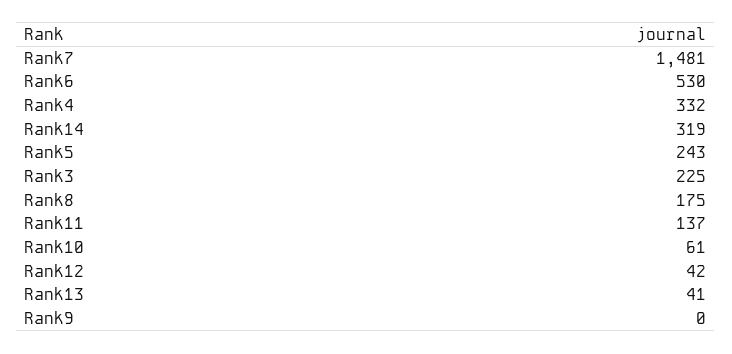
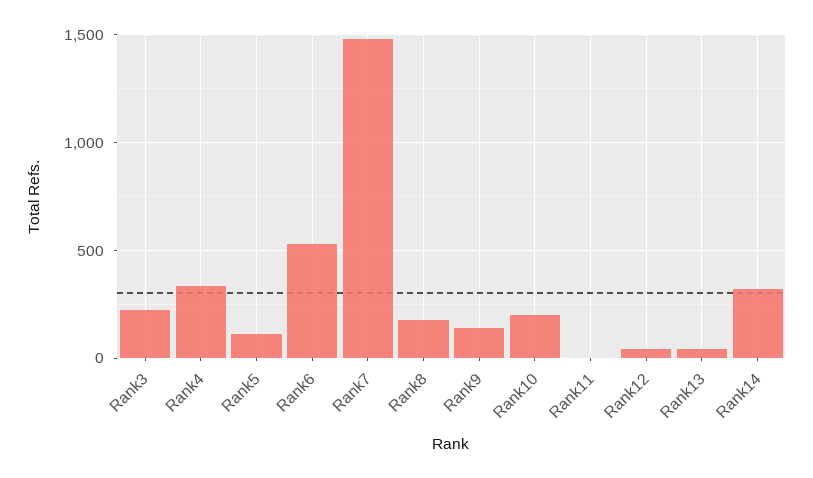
  {
    "Rank7": 1481,
    "Rank6": 530,
    "Rank4": 332,
    "Rank14": 319,
-   "Rank5": 243,
+   "Rank5": 100,
    "Rank3": 225,
    "Rank8": 175,
-   "Rank11": 137,
+   "Rank11": 0,
-   "Rank10": 61,
+   "Rank10": 200,
    "Rank12": 42,
    "Rank13": 41,
-   "Rank9": 0
+   "Rank9": 150
  }

